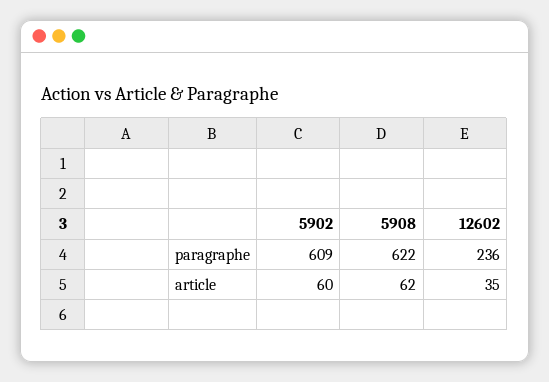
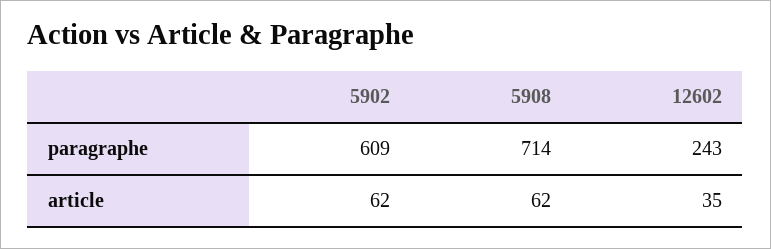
  {
    "5902": {
      "paragraphe": 609,
-     "article": 60
+     "article": 62
    },
    "5908": {
-     "paragraphe": 622,
+     "paragraphe": 714,
      "article": 62
    },
    "12602": {
-     "paragraphe": 236,
+     "paragraphe": 243,
      "article": 35
    }
  }

